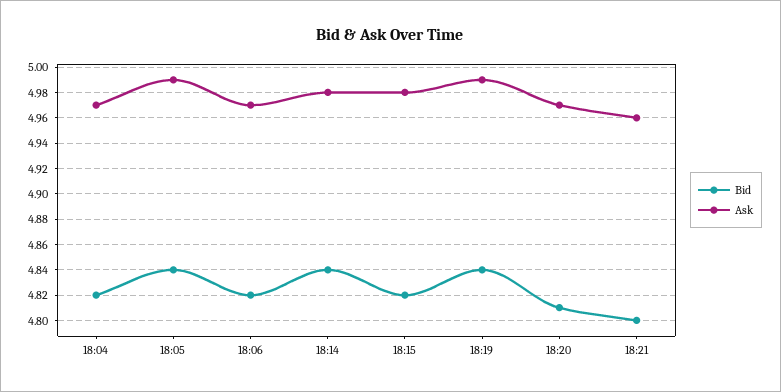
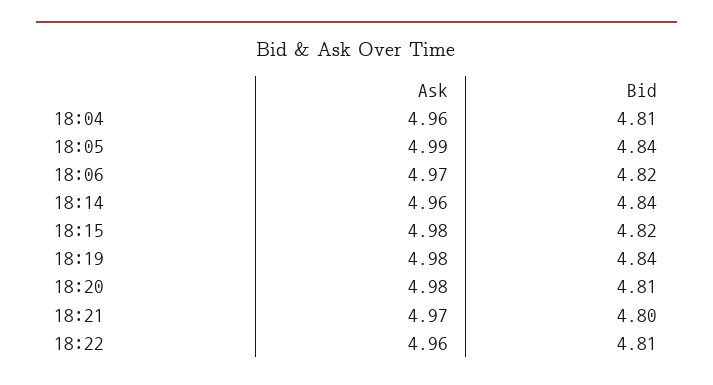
  {
    "Bid": {
-     "18:04": 4.82,
+     "18:04": 4.81,
      "18:05": 4.84,
      "18:06": 4.82,
      "18:14": 4.84,
      "18:15": 4.82,
      "18:19": 4.84,
      "18:20": 4.81,
-     "18:21": 4.8
+     "18:21": 4.8,
+     "18:22": 4.81
    },
    "Ask": {
-     "18:04": 4.97,
+     "18:04": 4.96,
      "18:05": 4.99,
      "18:06": 4.97,
-     "18:14": 4.98,
+     "18:14": 4.96,
      "18:15": 4.98,
-     "18:19": 4.99,
+     "18:19": 4.98,
-     "18:20": 4.97,
+     "18:20": 4.98,
-     "18:21": 4.96
+     "18:21": 4.97,
+     "18:22": 4.96
    }
  }

